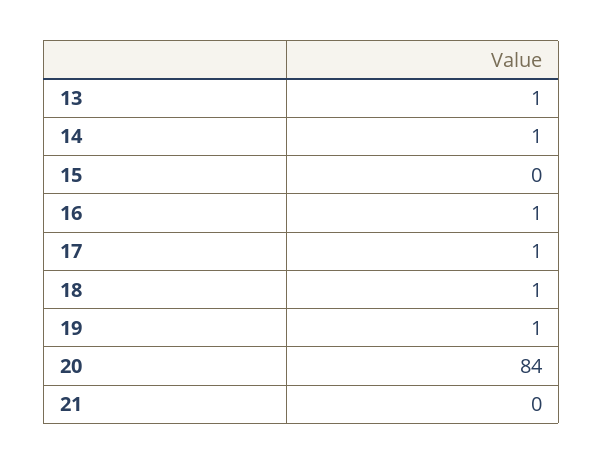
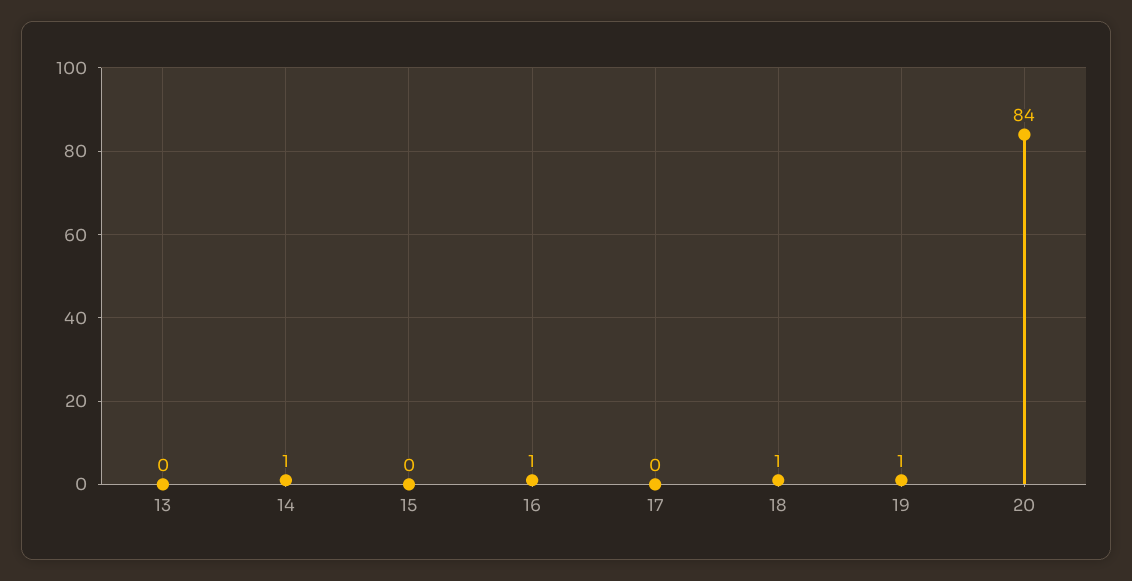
  {
-   "13": 1,
+   "13": 0,
    "14": 1,
    "15": 0,
    "16": 1,
-   "17": 1,
+   "17": 0,
    "18": 1,
    "19": 1,
-   "20": 84,
+   "20": 84
-   "21": 0
  }

